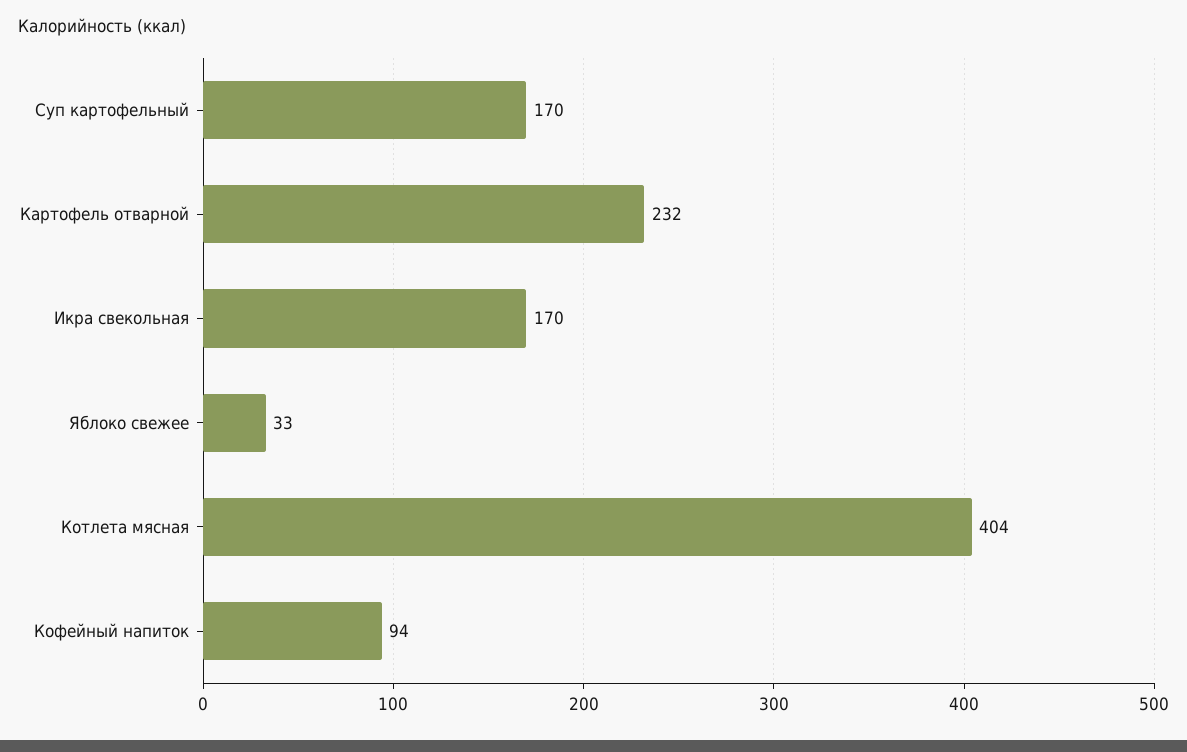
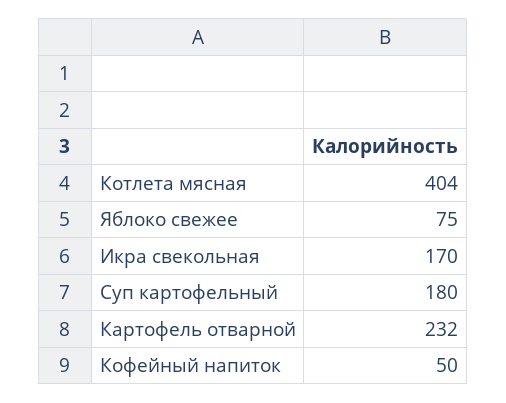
  {
-   "Суп картофельный": 170,
+   "Суп картофельный": 180,
    "Картофель отварной": 232,
    "Икра свекольная": 170,
-   "Яблоко свежее": 33,
+   "Яблоко свежее": 75,
    "Котлета мясная": 404,
-   "Кофейный напиток": 94
+   "Кофейный напиток": 50
  }

